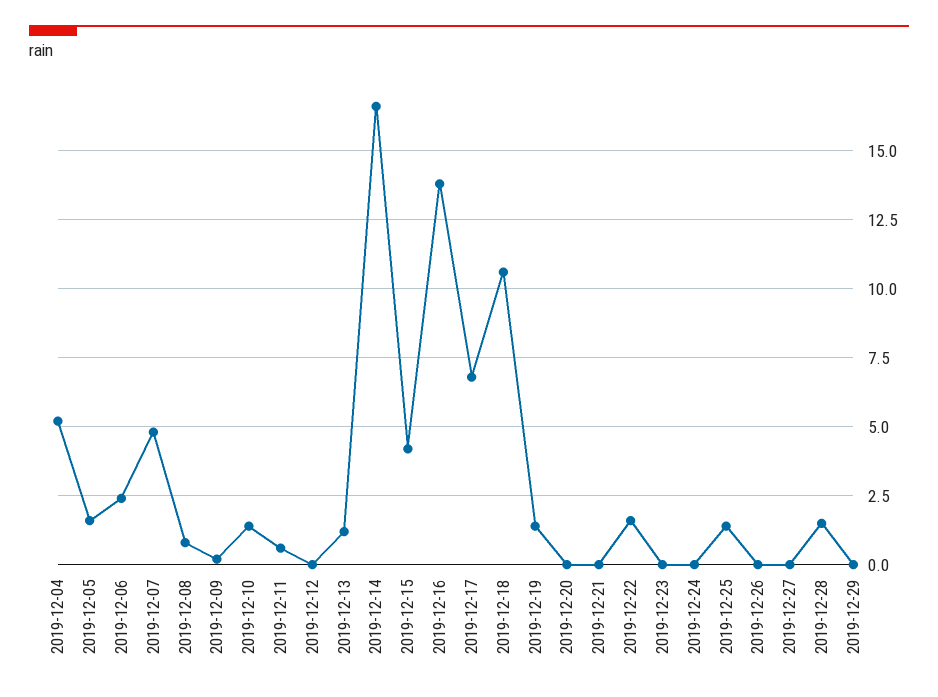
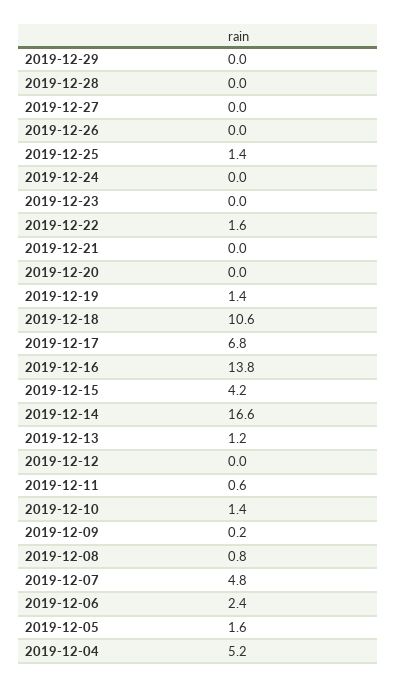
  {
    "2019-12-04": 5.2,
    "2019-12-05": 1.6,
    "2019-12-06": 2.4,
    "2019-12-07": 4.8,
    "2019-12-08": 0.8,
    "2019-12-09": 0.2,
    "2019-12-10": 1.4,
    "2019-12-11": 0.6,
    "2019-12-12": 0,
    "2019-12-13": 1.2,
    "2019-12-14": 16.6,
    "2019-12-15": 4.2,
    "2019-12-16": 13.8,
    "2019-12-17": 6.8,
    "2019-12-18": 10.6,
    "2019-12-19": 1.4,
    "2019-12-20": 0,
    "2019-12-21": 0,
    "2019-12-22": 1.6,
    "2019-12-23": 0,
    "2019-12-24": 0,
    "2019-12-25": 1.4,
    "2019-12-26": 0,
    "2019-12-27": 0,
-   "2019-12-28": 1.5,
+   "2019-12-28": 0,
    "2019-12-29": 0
  }

